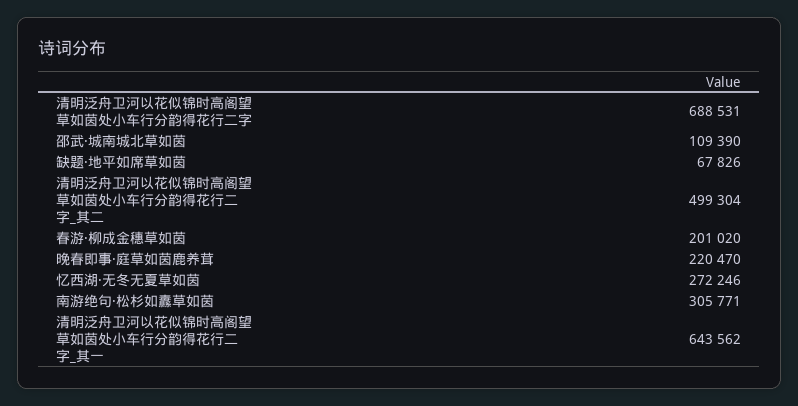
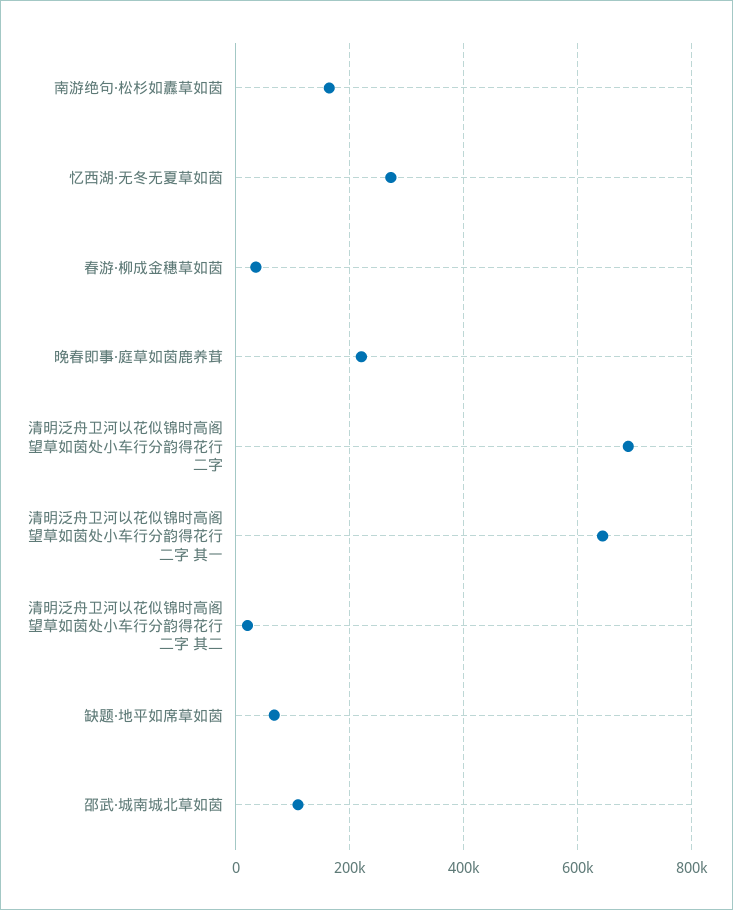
  {
    "清明泛舟卫河以花似锦时高阁望草如茵处小车行分韵得花行二字": 688531,
    "邵武·城南城北草如茵": 109390,
    "缺题·地平如席草如茵": 67826,
-   "清明泛舟卫河以花似锦时高阁望草如茵处小车行分韵得花行二字_其二": 499304,
+   "清明泛舟卫河以花似锦时高阁望草如茵处小车行分韵得花行二字_其二": 20000,
-   "春游·柳成金穗草如茵": 201020,
+   "春游·柳成金穗草如茵": 40000,
    "晚春即事·庭草如茵鹿养茸": 220470,
    "忆西湖·无冬无夏草如茵": 272246,
-   "南游绝句·松杉如纛草如茵": 305771,
+   "南游绝句·松杉如纛草如茵": 160000,
    "清明泛舟卫河以花似锦时高阁望草如茵处小车行分韵得花行二字_其一": 643562
  }

